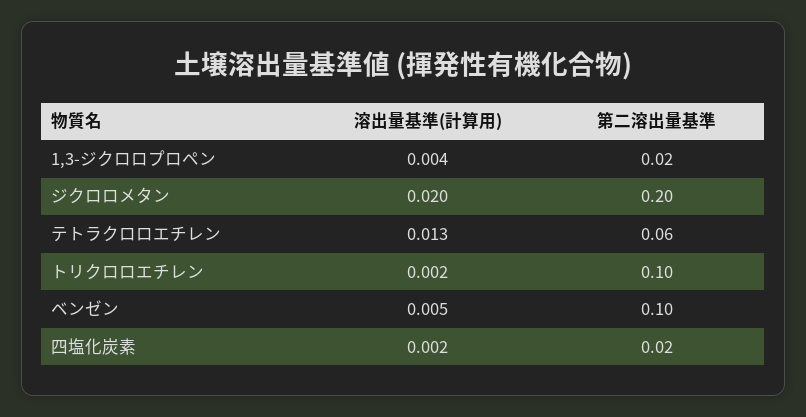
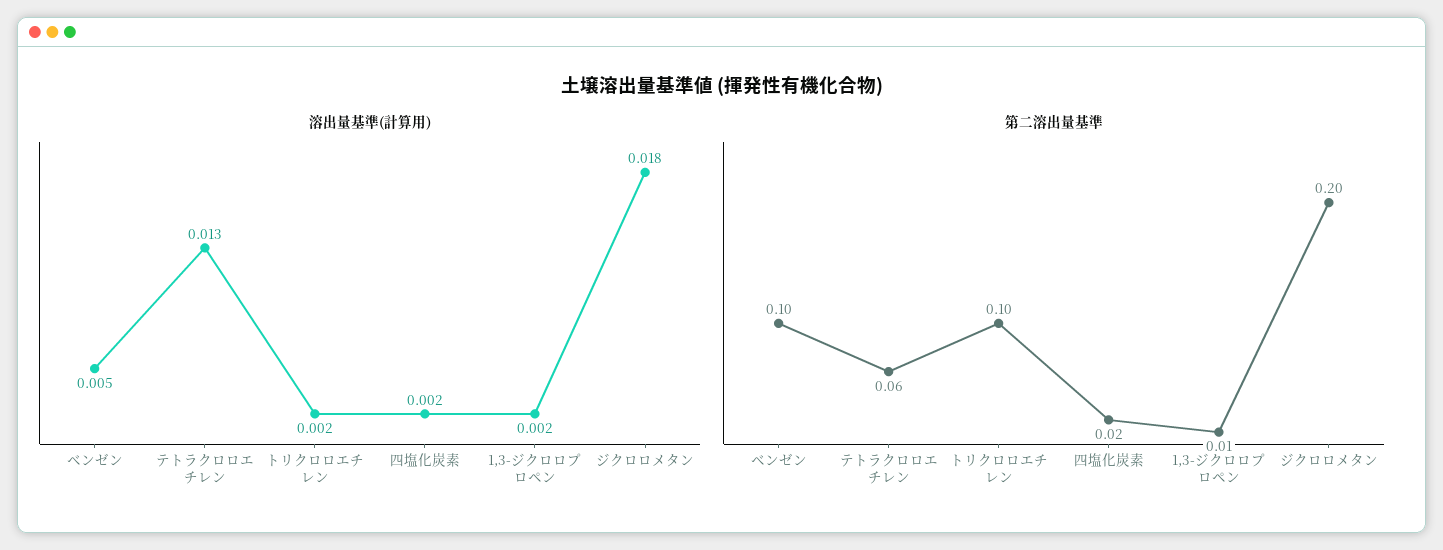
  {
    "溶出量基準(計算用)": {
-     "1,3-ジクロロプロペン": 0.004,
+     "1,3-ジクロロプロペン": 0.002,
-     "ジクロロメタン": 0.02,
+     "ジクロロメタン": 0.018,
      "テトラクロロエチレン": 0.013,
      "トリクロロエチレン": 0.002,
      "ベンゼン": 0.005,
      "四塩化炭素": 0.002
    },
    "第二溶出量基準": {
-     "1,3-ジクロロプロペン": 0.02,
+     "1,3-ジクロロプロペン": 0.01,
      "ジクロロメタン": 0.2,
      "テトラクロロエチレン": 0.06,
      "トリクロロエチレン": 0.1,
      "ベンゼン": 0.1,
      "四塩化炭素": 0.02
    }
  }

